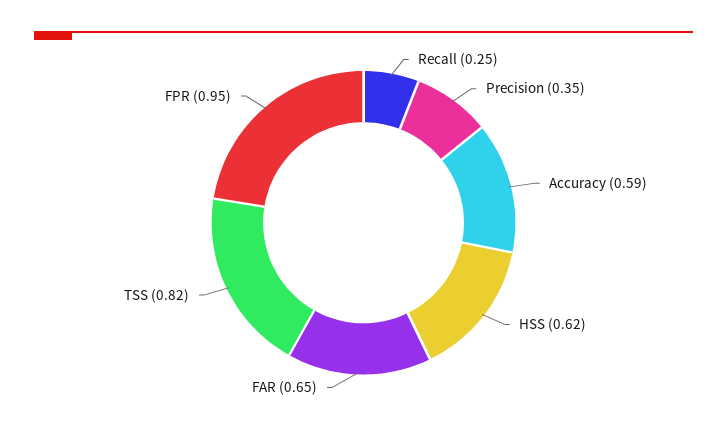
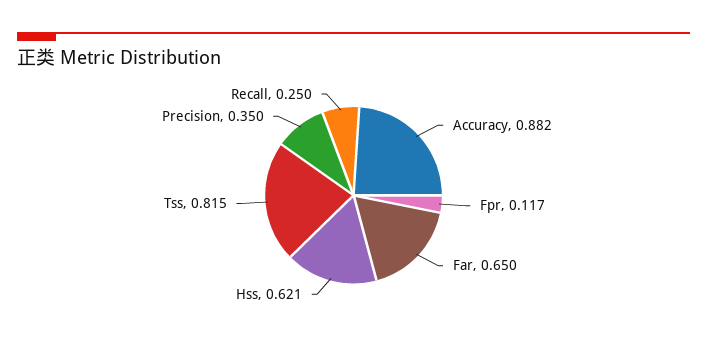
  {
    "Recall": 0.25,
    "Precision": 0.35,
-   "Accuracy": 0.59,
+   "Accuracy": 0.882,
    "HSS": 0.621,
    "FAR": 0.65,
    "TSS": 0.815,
-   "FPR": 0.95
+   "FPR": 0.117
  }

